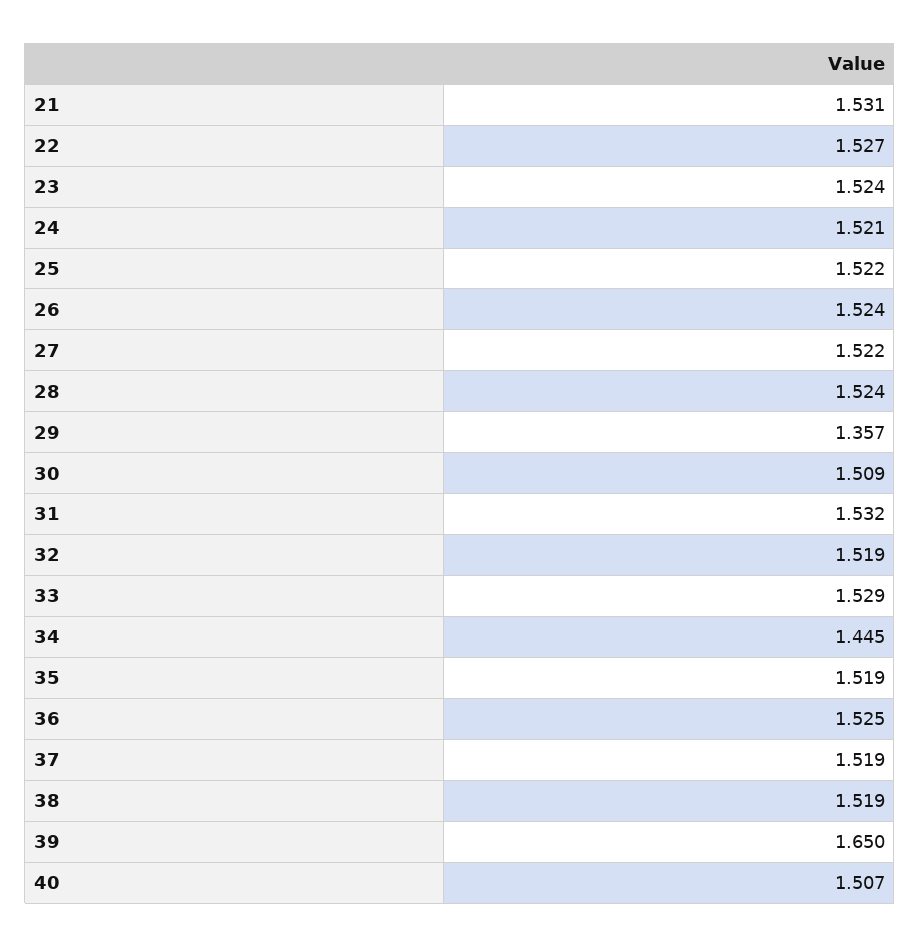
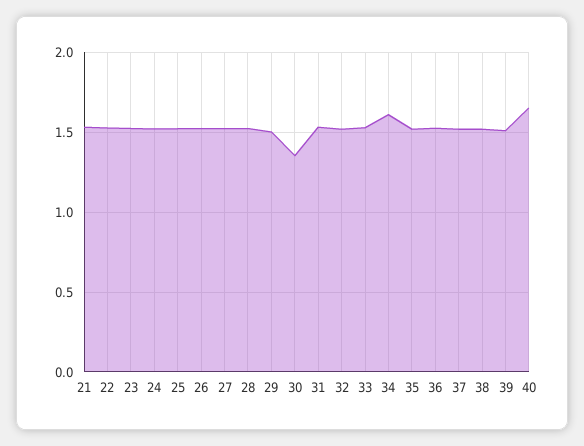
  {
    "21": 1.531,
    "22": 1.527,
    "23": 1.524,
    "24": 1.521,
    "25": 1.522,
    "26": 1.524,
    "27": 1.522,
    "28": 1.524,
-   "29": 1.357,
+   "29": 1.5,
-   "30": 1.509,
+   "30": 1.35,
    "31": 1.532,
    "32": 1.519,
    "33": 1.529,
-   "34": 1.445,
+   "34": 1.6,
    "35": 1.519,
    "36": 1.525,
    "37": 1.519,
    "38": 1.519,
-   "39": 1.65,
+   "39": 1.5,
-   "40": 1.507
+   "40": 1.65
  }

